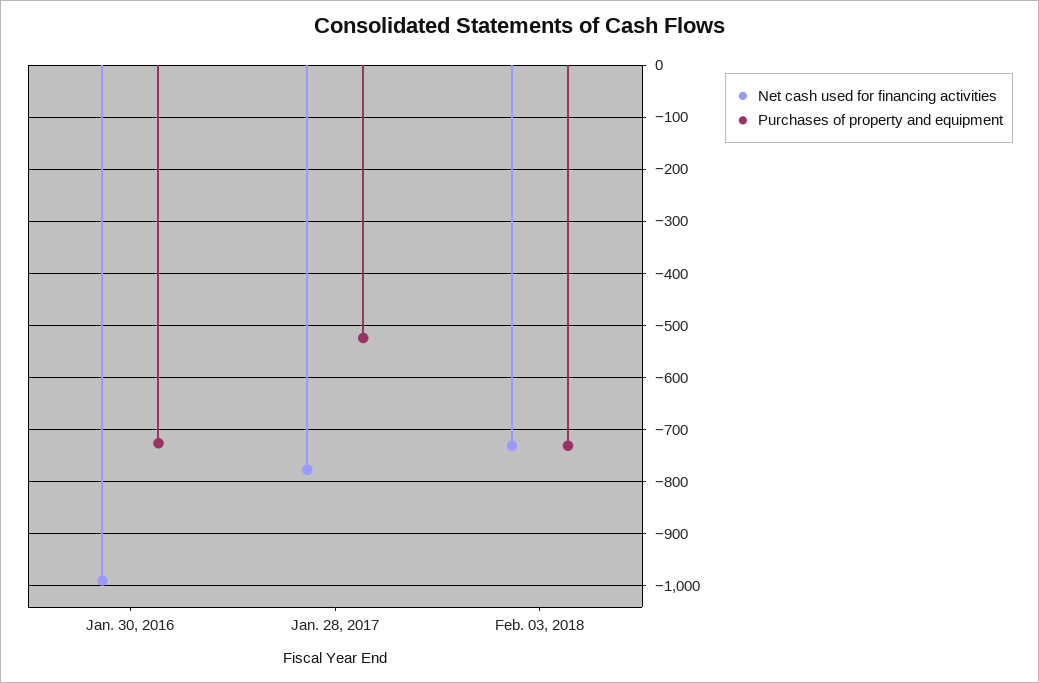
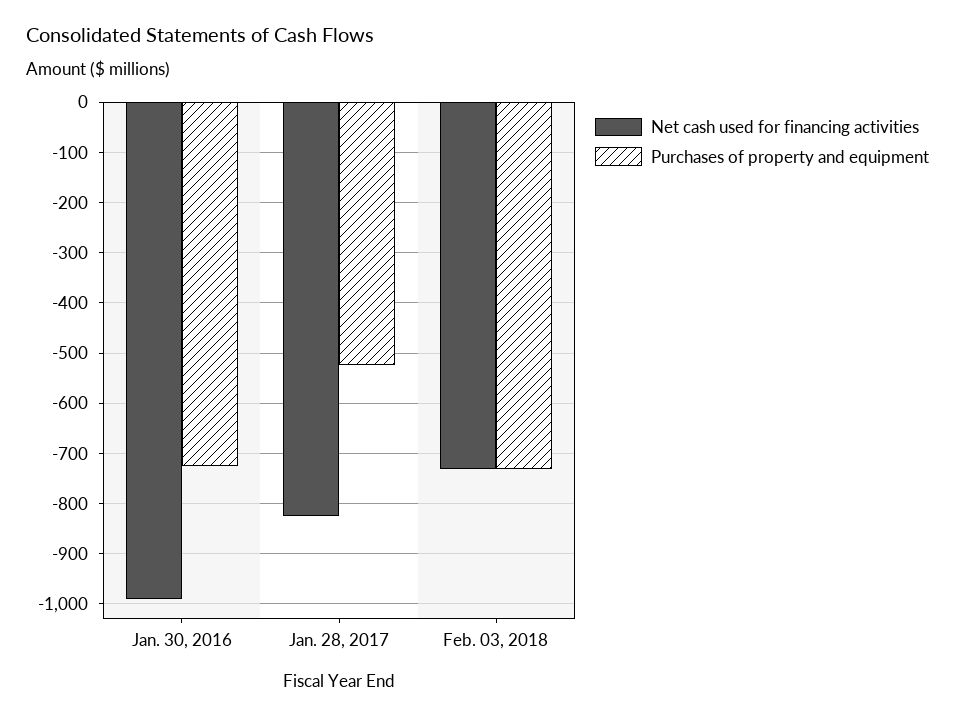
  {
    "Net cash used for financing activities": {
      "Jan. 30, 2016": -1000,
-     "Jan. 28, 2017": -780,
+     "Jan. 28, 2017": -820,
      "Feb. 03, 2018": -740
    },
    "Purchases of property and equipment": {
      "Jan. 30, 2016": -720,
      "Jan. 28, 2017": -520,
      "Feb. 03, 2018": -740
    }
  }

